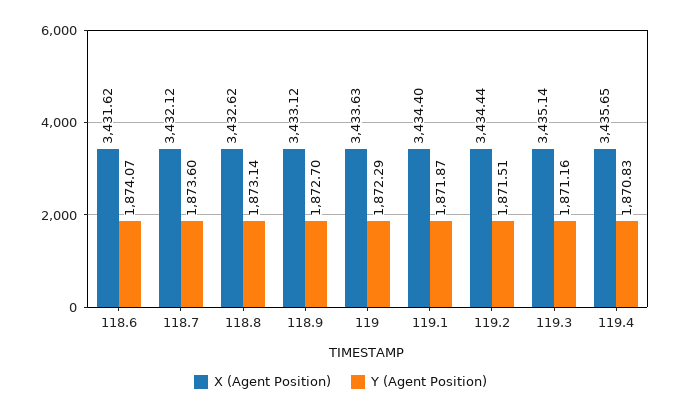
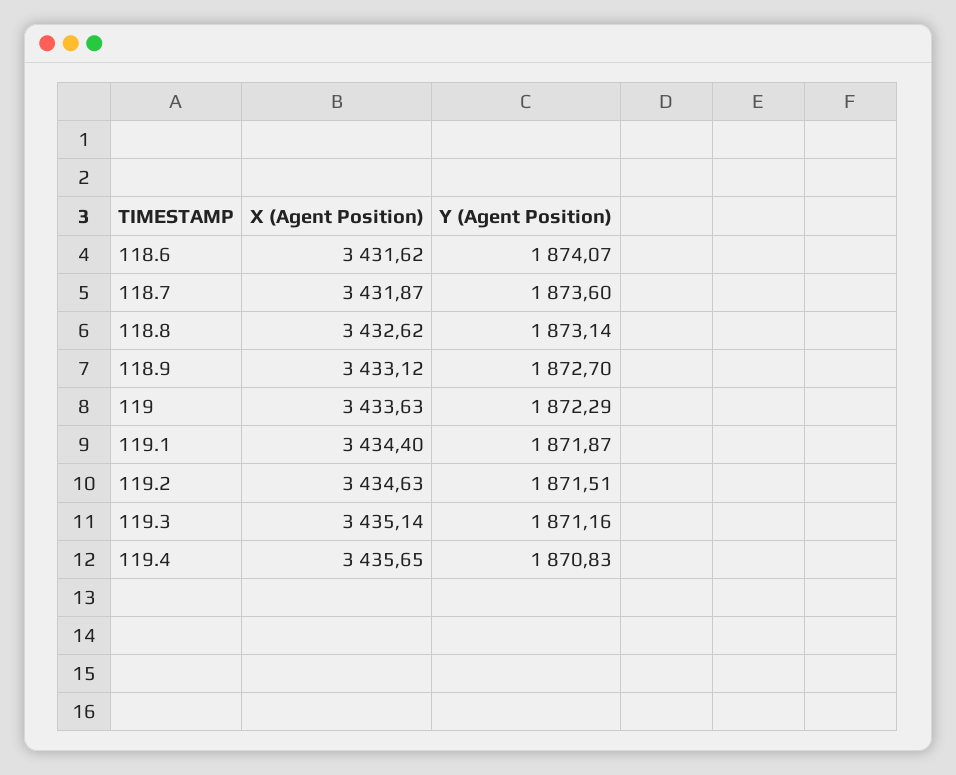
  {
    "X (Agent Position)": {
      "118.6": 3431.62,
-     "118.7": 3432.12,
+     "118.7": 3431.87,
      "118.8": 3432.62,
      "118.9": 3433.12,
      "119": 3433.63,
      "119.1": 3434.4,
-     "119.2": 3434.44,
+     "119.2": 3434.63,
      "119.3": 3435.14,
      "119.4": 3435.65
    },
    "Y (Agent Position)": {
      "118.6": 1874.07,
      "118.7": 1873.6,
      "118.8": 1873.14,
      "118.9": 1872.7,
      "119": 1872.29,
      "119.1": 1871.87,
      "119.2": 1871.51,
      "119.3": 1871.16,
      "119.4": 1870.83
    }
  }

